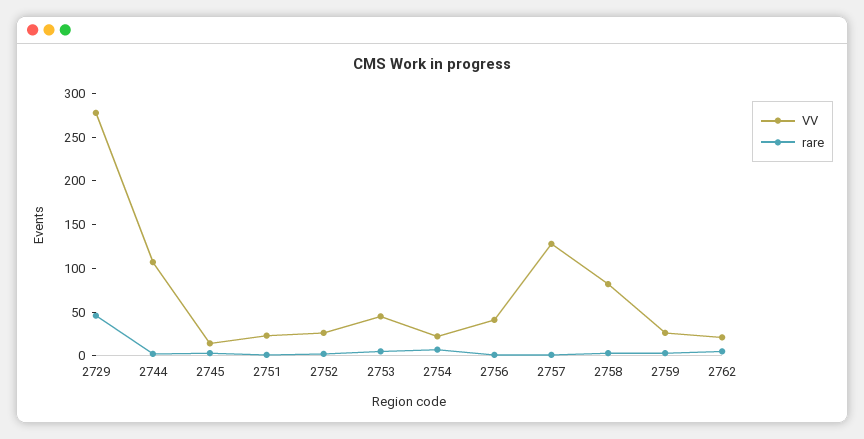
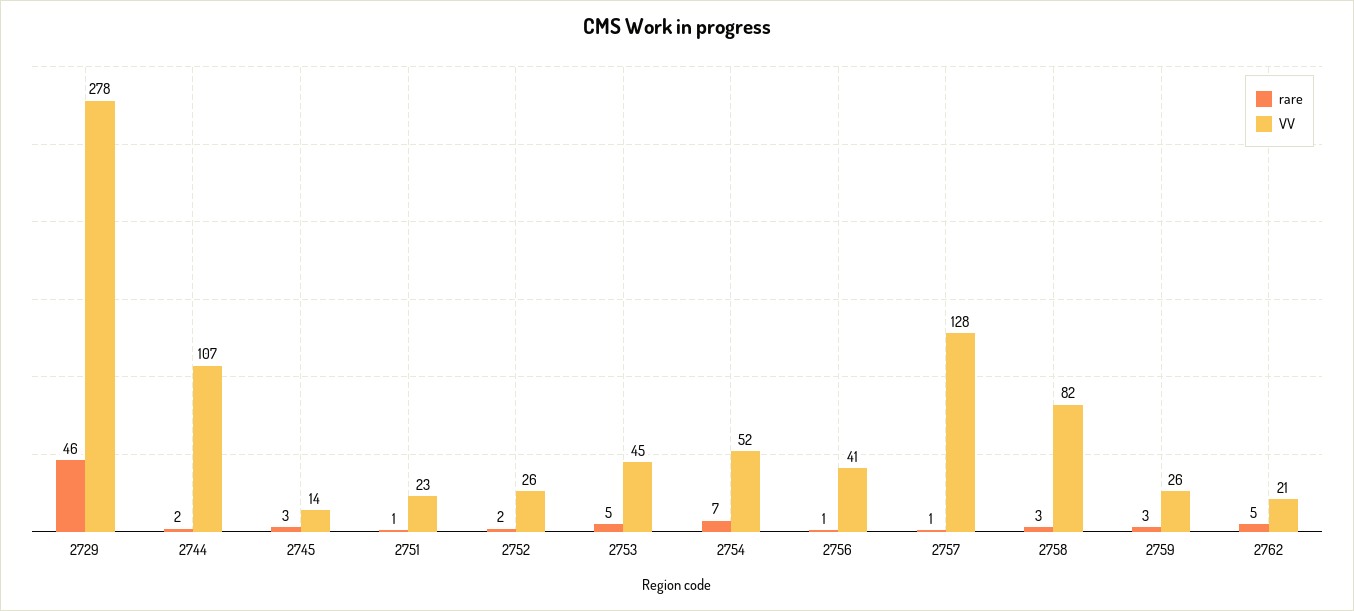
  {
    "VV": {
      "2729": 278,
      "2744": 107,
      "2745": 14,
      "2751": 23,
      "2752": 26,
      "2753": 45,
-     "2754": 20,
+     "2754": 52,
      "2756": 41,
      "2757": 128,
      "2758": 82,
      "2759": 26,
      "2762": 21
    },
    "rare": {
      "2729": 46,
      "2744": 2,
      "2745": 3,
      "2751": 1,
      "2752": 2,
      "2753": 5,
      "2754": 7,
      "2756": 1,
      "2757": 1,
      "2758": 3,
      "2759": 3,
      "2762": 5
    }
  }

